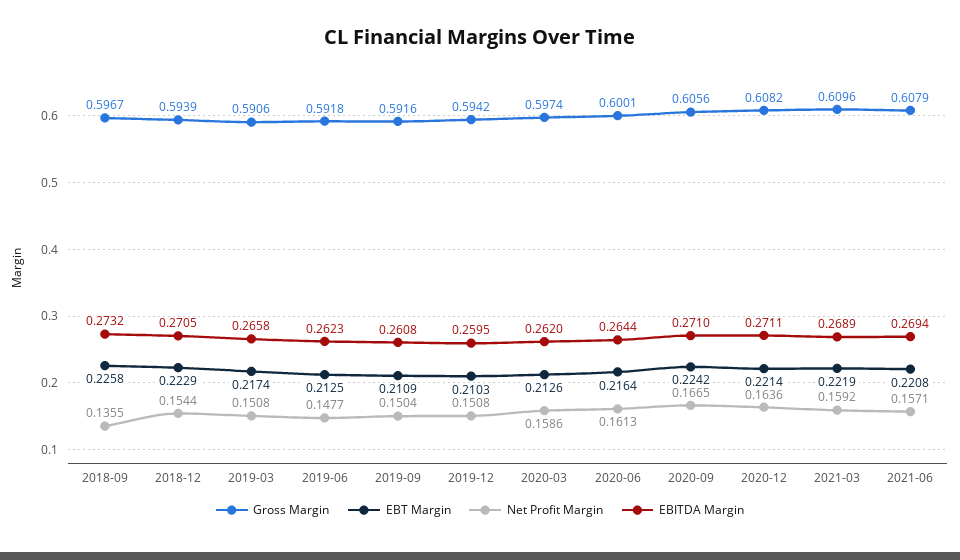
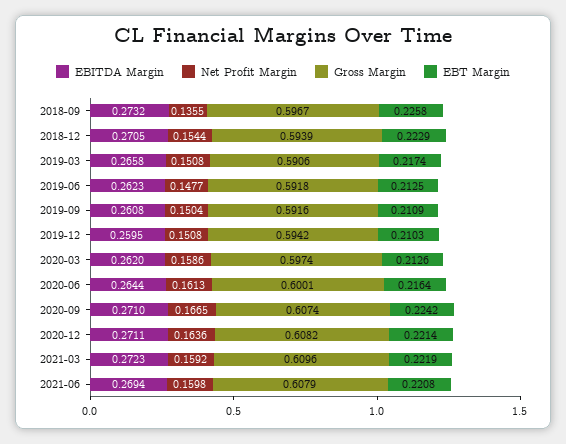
  {
    "Gross Margin": {
      "2018-09": 0.5967,
      "2018-12": 0.5939,
      "2019-03": 0.5906,
      "2019-06": 0.5918,
      "2019-09": 0.5916,
      "2019-12": 0.5942,
      "2020-03": 0.5974,
      "2020-06": 0.6001,
-     "2020-09": 0.6056,
+     "2020-09": 0.6074,
      "2020-12": 0.6082,
      "2021-03": 0.6096,
      "2021-06": 0.6079
    },
    "EBT Margin": {
      "2018-09": 0.2258,
      "2018-12": 0.2229,
      "2019-03": 0.2174,
      "2019-06": 0.2125,
      "2019-09": 0.2109,
      "2019-12": 0.2103,
      "2020-03": 0.2126,
      "2020-06": 0.2164,
      "2020-09": 0.2242,
      "2020-12": 0.2214,
      "2021-03": 0.2219,
      "2021-06": 0.2208
    },
    "Net Profit Margin": {
      "2018-09": 0.1355,
      "2018-12": 0.1544,
      "2019-03": 0.1508,
      "2019-06": 0.1477,
      "2019-09": 0.1504,
      "2019-12": 0.1508,
      "2020-03": 0.1586,
      "2020-06": 0.1613,
      "2020-09": 0.1665,
      "2020-12": 0.1636,
      "2021-03": 0.1592,
-     "2021-06": 0.1571
+     "2021-06": 0.1598
    },
    "EBITDA Margin": {
      "2018-09": 0.2732,
      "2018-12": 0.2705,
      "2019-03": 0.2658,
      "2019-06": 0.2623,
      "2019-09": 0.2608,
      "2019-12": 0.2595,
      "2020-03": 0.262,
      "2020-06": 0.2644,
      "2020-09": 0.271,
      "2020-12": 0.2711,
-     "2021-03": 0.2689,
+     "2021-03": 0.2723,
      "2021-06": 0.2694
    }
  }

